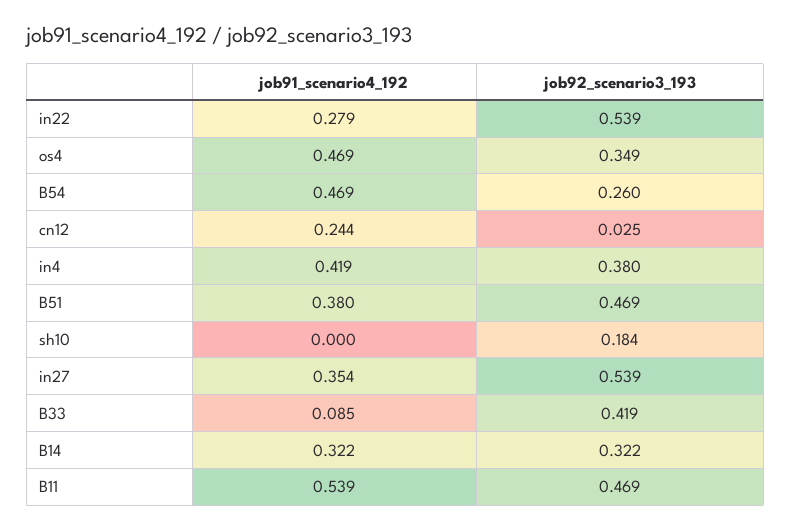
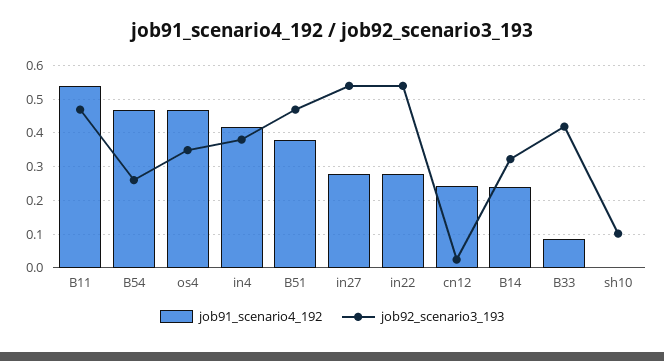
  {
    "job91_scenario4_192": {
      "in22": 0.279,
      "os4": 0.469,
      "B54": 0.469,
      "cn12": 0.244,
      "in4": 0.419,
      "B51": 0.38,
      "sh10": 0,
-     "in27": 0.354,
+     "in27": 0.28,
      "B33": 0.085,
-     "B14": 0.322,
+     "B14": 0.24,
      "B11": 0.539
    },
    "job92_scenario3_193": {
      "in22": 0.539,
      "os4": 0.349,
      "B54": 0.26,
      "cn12": 0.025,
      "in4": 0.38,
      "B51": 0.469,
-     "sh10": 0.184,
+     "sh10": 0.1,
      "in27": 0.539,
      "B33": 0.419,
      "B14": 0.322,
      "B11": 0.469
    }
  }

